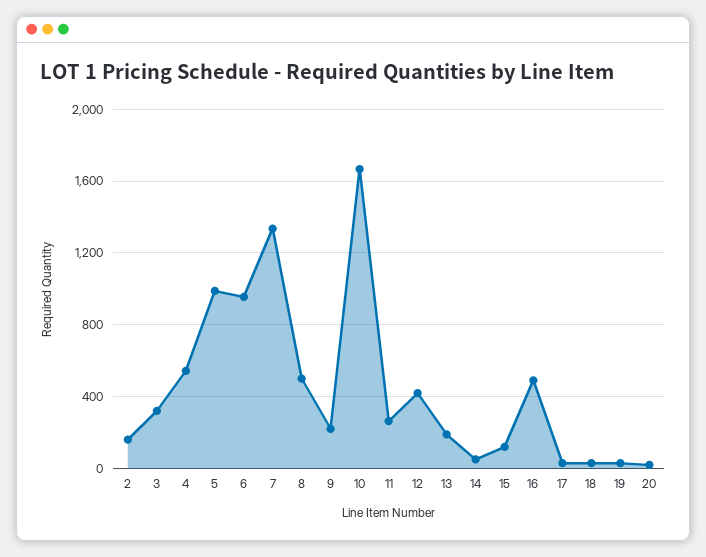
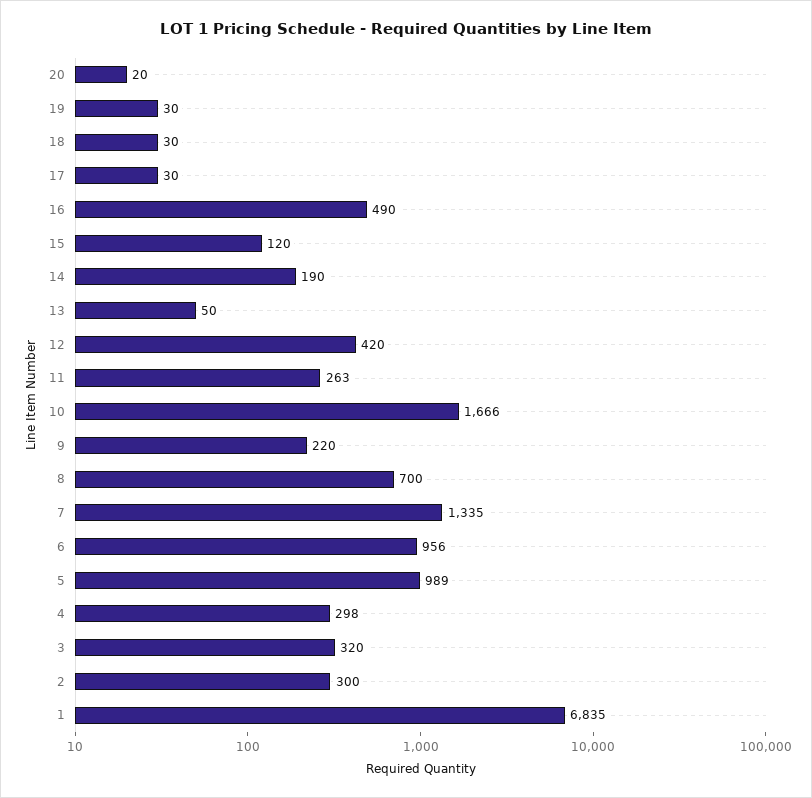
  {
-   "2": 150,
+   "2": 300,
    "3": 320,
-   "4": 550,
+   "4": 298,
    "5": 989,
    "6": 956,
    "7": 1335,
-   "8": 500,
+   "8": 700,
    "9": 220,
    "10": 1666,
    "11": 263,
    "12": 420,
-   "13": 200,
+   "13": 50,
-   "14": 50,
+   "14": 190,
    "15": 120,
    "16": 490,
    "17": 30,
    "18": 30,
    "19": 30,
-   "20": 20
+   "20": 20,
+   "1": 6835
  }

